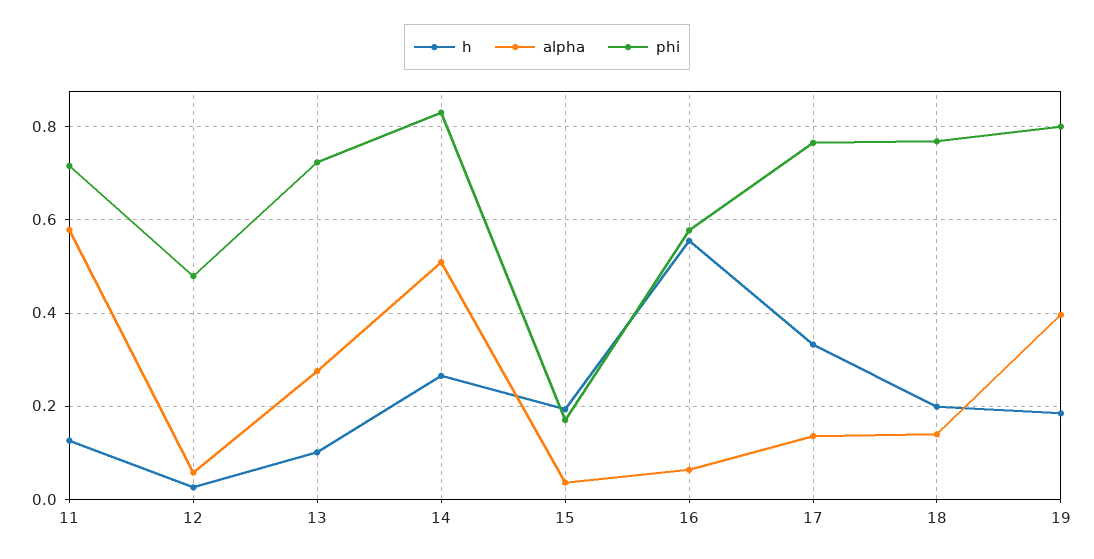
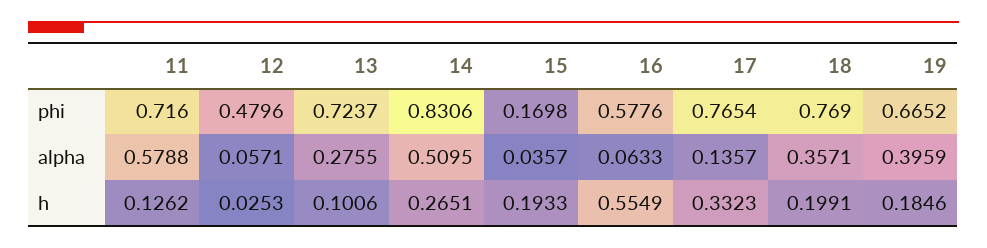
  {
    "h": {
      "11": 0.1262,
      "12": 0.0253,
      "13": 0.1006,
      "14": 0.2651,
      "15": 0.1933,
      "16": 0.5549,
      "17": 0.3323,
      "18": 0.1991,
      "19": 0.1846
    },
    "alpha": {
      "11": 0.5788,
      "12": 0.0571,
      "13": 0.2755,
      "14": 0.5095,
      "15": 0.0357,
      "16": 0.0633,
      "17": 0.1357,
-     "18": 0.14,
+     "18": 0.3571,
      "19": 0.3959
    },
    "phi": {
      "11": 0.716,
      "12": 0.4796,
      "13": 0.7237,
      "14": 0.8306,
      "15": 0.1698,
      "16": 0.5776,
      "17": 0.7654,
      "18": 0.769,
-     "19": 0.8
+     "19": 0.6652
    }
  }

